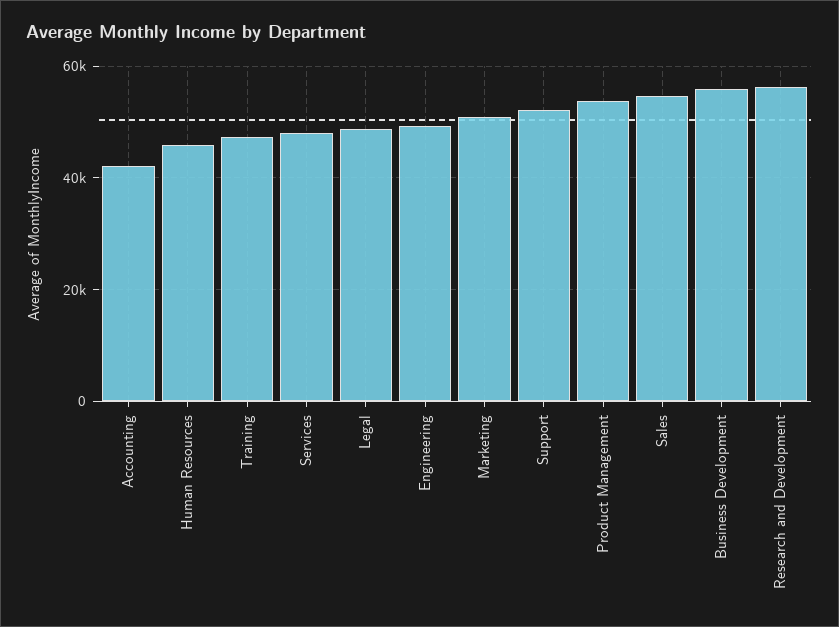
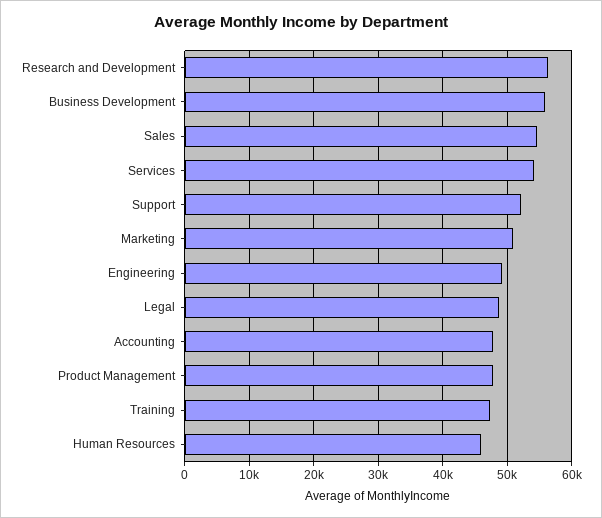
  {
-   "Accounting": 42000,
+   "Accounting": 48000,
    "Human Resources": 46000,
    "Training": 47000,
-   "Services": 48000,
+   "Services": 54000,
    "Legal": 49000,
    "Engineering": 49000,
    "Marketing": 51000,
    "Support": 52000,
-   "Product Management": 54000,
+   "Product Management": 48000,
    "Sales": 55000,
    "Business Development": 56000,
    "Research and Development": 56000
  }

